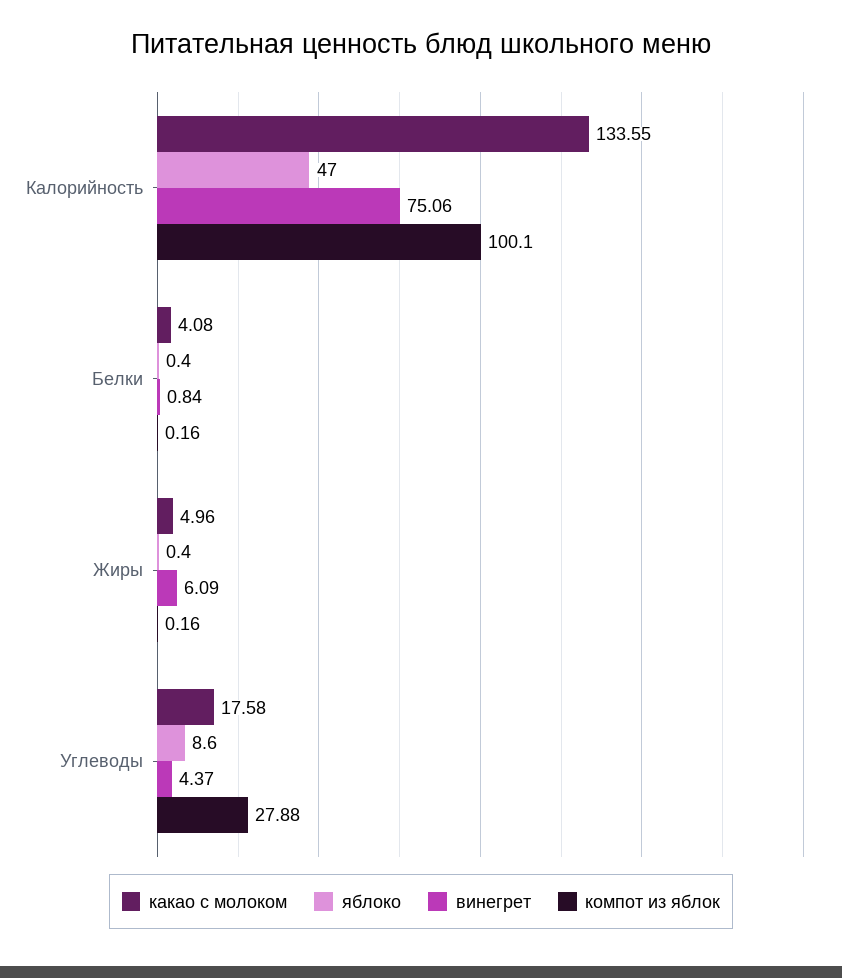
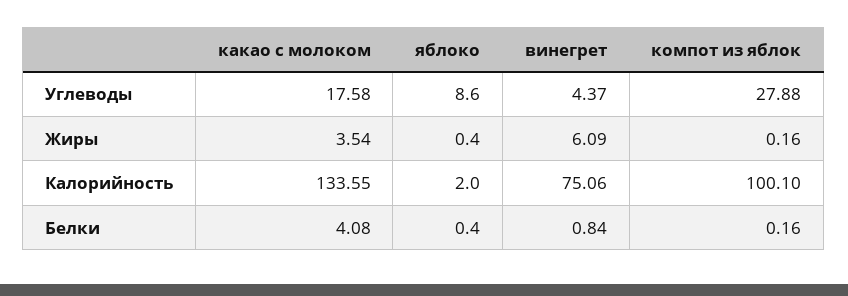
  {
    "какао с молоком": {
      "Калорийность": 133.55,
      "Белки": 4.08,
-     "Жиры": 4.96,
+     "Жиры": 3.54,
      "Углеводы": 17.58
    },
    "яблоко": {
-     "Калорийность": 47,
+     "Калорийность": 2,
      "Белки": 0.4,
      "Жиры": 0.4,
      "Углеводы": 8.6
    },
    "винегрет": {
      "Калорийность": 75.06,
      "Белки": 0.84,
      "Жиры": 6.09,
      "Углеводы": 4.37
    },
    "компот из яблок": {
      "Калорийность": 100.1,
      "Белки": 0.16,
      "Жиры": 0.16,
      "Углеводы": 27.88
    }
  }

